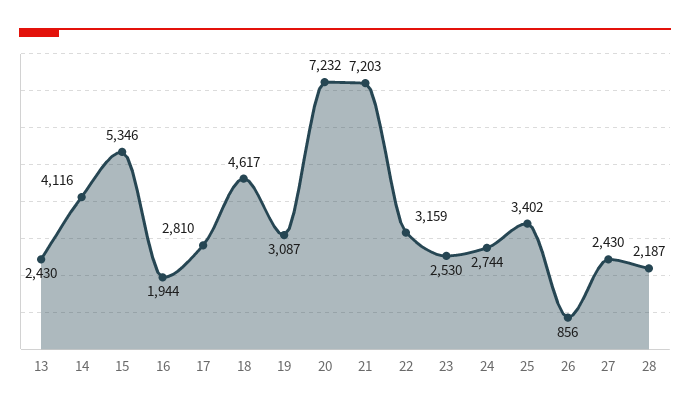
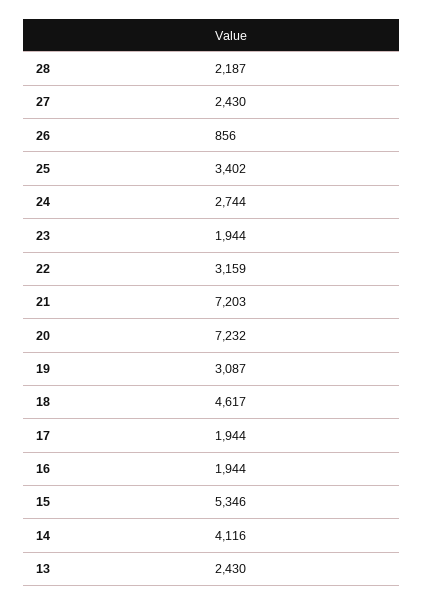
  {
    "13": 2430,
    "14": 4116,
    "15": 5346,
    "16": 1944,
-   "17": 2810,
+   "17": 1944,
    "18": 4617,
    "19": 3087,
    "20": 7232,
    "21": 7203,
    "22": 3159,
-   "23": 2530,
+   "23": 1944,
    "24": 2744,
    "25": 3402,
    "26": 856,
    "27": 2430,
    "28": 2187
  }

